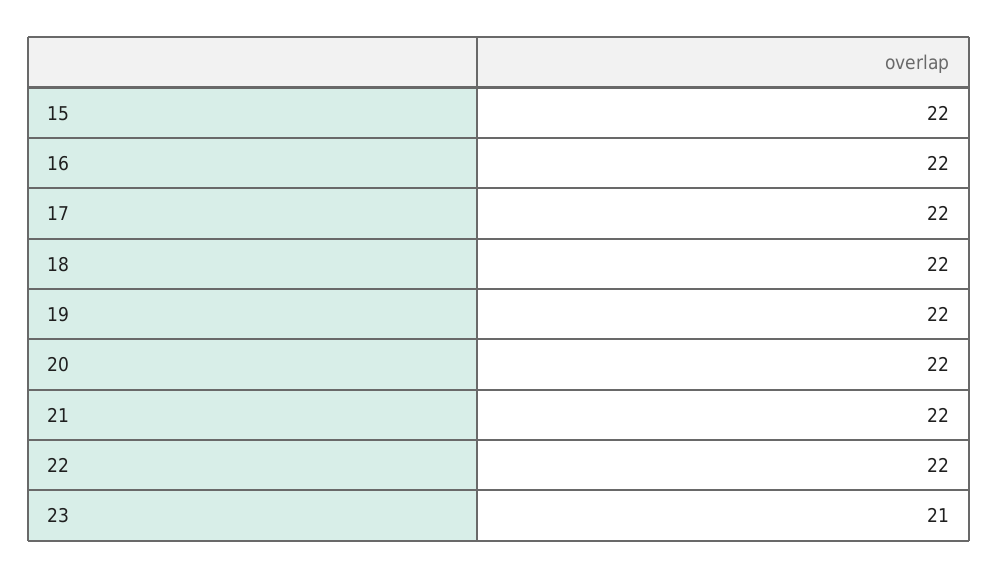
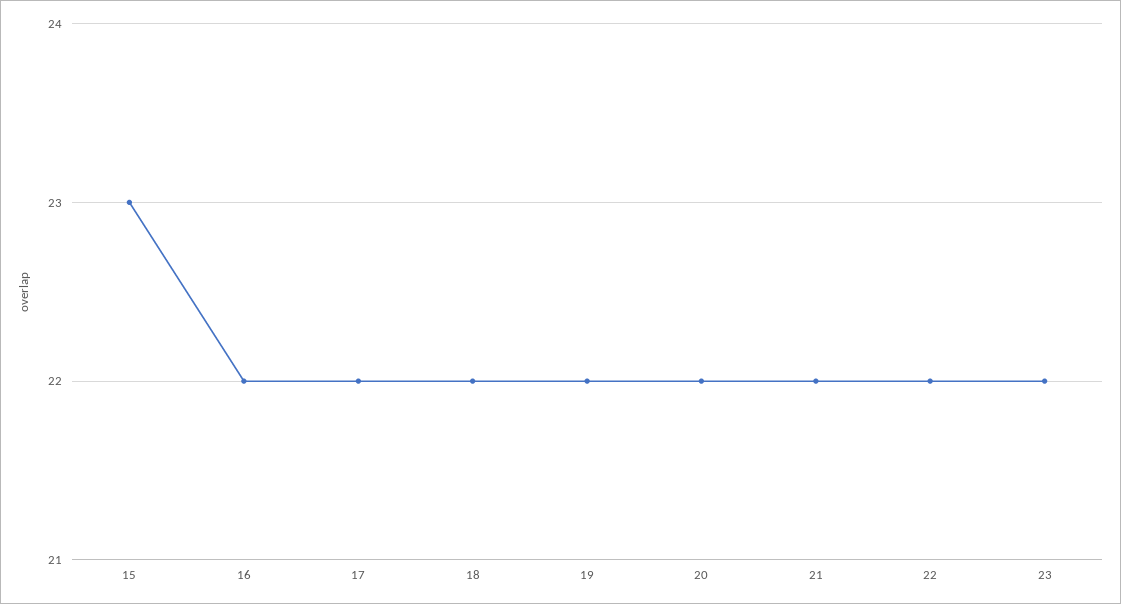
  {
-   "15": 22,
+   "15": 23,
    "16": 22,
    "17": 22,
    "18": 22,
    "19": 22,
    "20": 22,
    "21": 22,
    "22": 22,
-   "23": 21
+   "23": 22
  }

